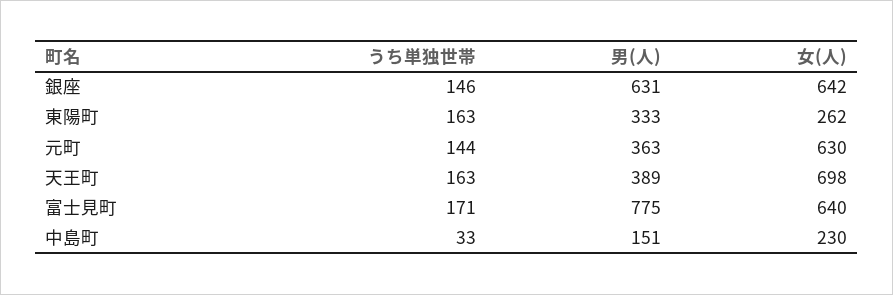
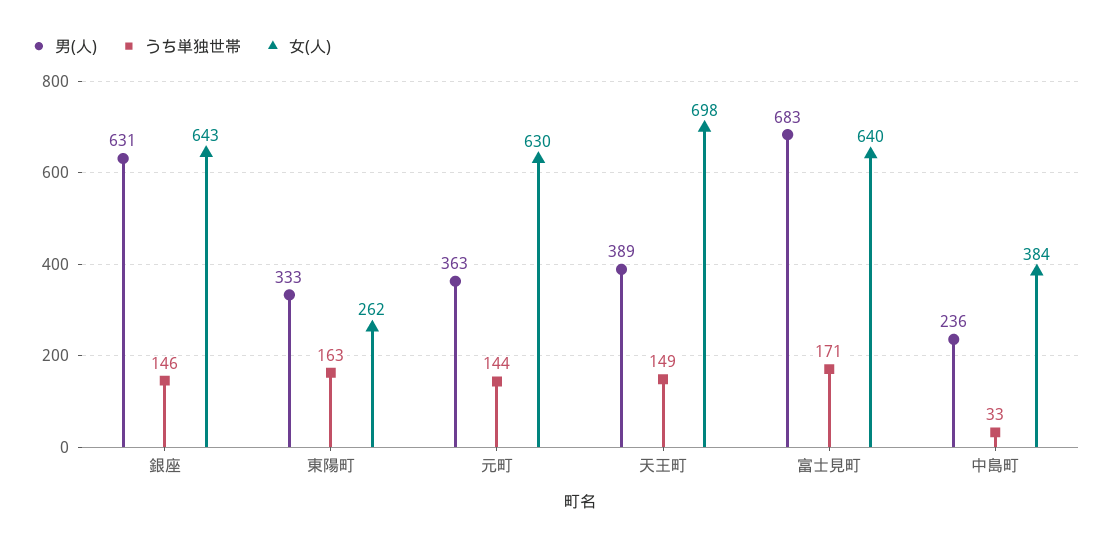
  {
    "うち単独世帯": {
      "銀座": 146,
      "東陽町": 163,
      "元町": 144,
-     "天王町": 163,
+     "天王町": 149,
      "富士見町": 171,
      "中島町": 33
    },
    "男(人)": {
      "銀座": 631,
      "東陽町": 333,
      "元町": 363,
      "天王町": 389,
-     "富士見町": 775,
+     "富士見町": 683,
-     "中島町": 151
+     "中島町": 236
    },
    "女(人)": {
-     "銀座": 642,
+     "銀座": 643,
      "東陽町": 262,
      "元町": 630,
      "天王町": 698,
      "富士見町": 640,
-     "中島町": 230
+     "中島町": 384
    }
  }

